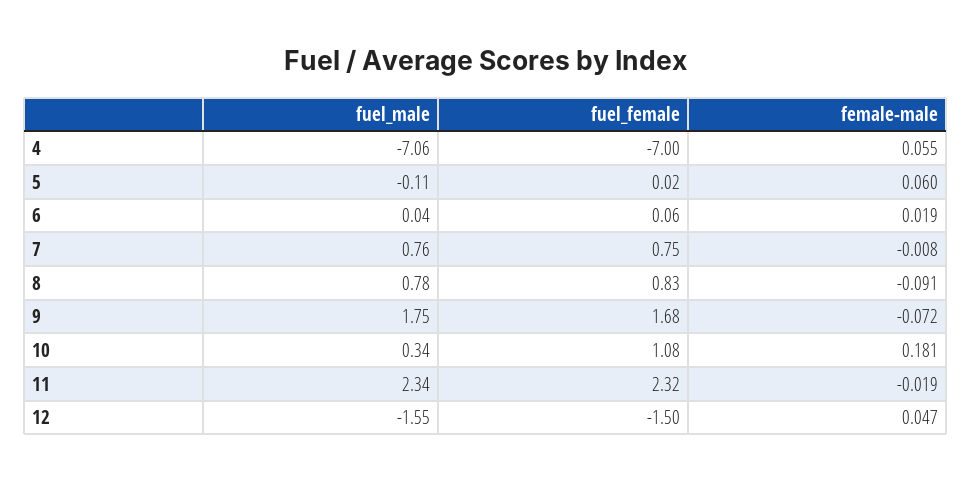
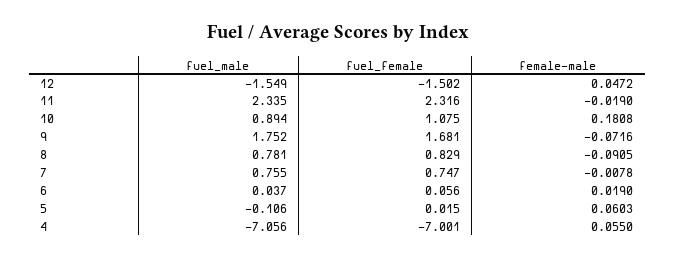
  {
    "fuel_male": {
      "4": -7.056,
      "5": -0.106,
      "6": 0.037,
      "7": 0.755,
      "8": 0.781,
      "9": 1.752,
-     "10": 0.34,
+     "10": 0.894,
      "11": 2.335,
      "12": -1.549
    },
    "fuel_female": {
      "4": -7.001,
      "5": 0.015,
      "6": 0.056,
      "7": 0.747,
      "8": 0.829,
      "9": 1.681,
      "10": 1.075,
      "11": 2.316,
      "12": -1.502
    },
    "female-male": {
      "4": 0.055,
      "5": 0.0603,
      "6": 0.019,
      "7": -0.0078,
      "8": -0.0905,
      "9": -0.0716,
      "10": 0.1808,
      "11": -0.019,
      "12": 0.0472
    }
  }

